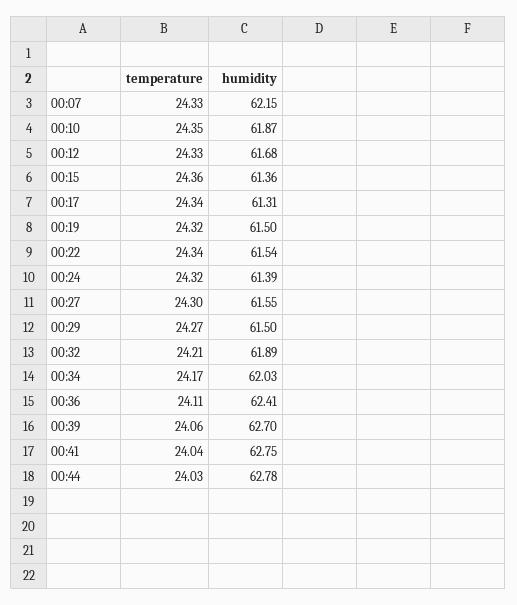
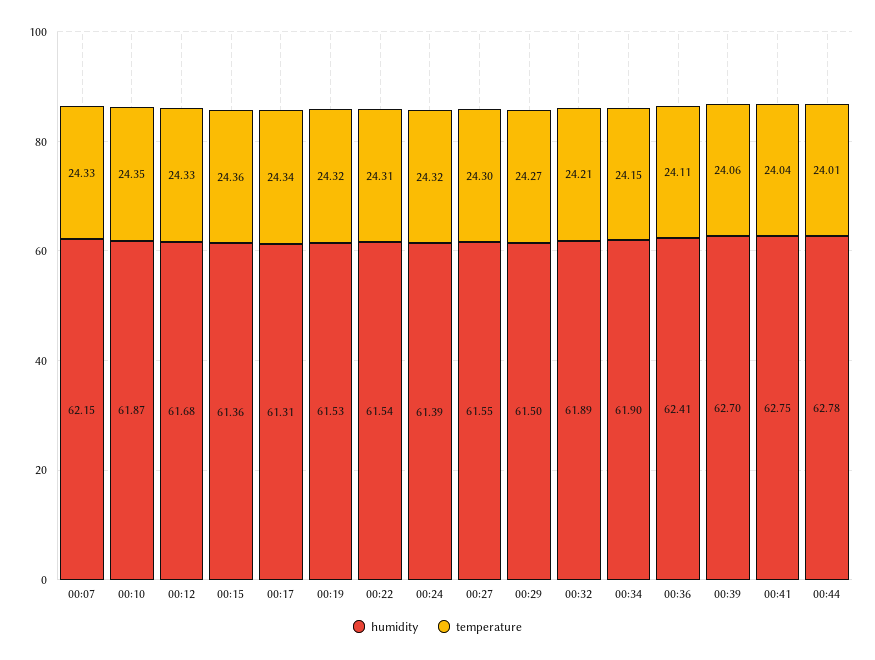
  {
    "temperature": {
      "00:07": 24.33,
      "00:10": 24.35,
      "00:12": 24.33,
      "00:15": 24.36,
      "00:17": 24.34,
      "00:19": 24.32,
-     "00:22": 24.34,
+     "00:22": 24.31,
      "00:24": 24.32,
      "00:27": 24.3,
      "00:29": 24.27,
      "00:32": 24.21,
-     "00:34": 24.17,
+     "00:34": 24.15,
      "00:36": 24.11,
      "00:39": 24.06,
      "00:41": 24.04,
-     "00:44": 24.03
+     "00:44": 24.01
    },
    "humidity": {
      "00:07": 62.15,
      "00:10": 61.87,
      "00:12": 61.68,
      "00:15": 61.36,
      "00:17": 61.31,
-     "00:19": 61.5,
+     "00:19": 61.53,
      "00:22": 61.54,
      "00:24": 61.39,
      "00:27": 61.55,
      "00:29": 61.5,
      "00:32": 61.89,
-     "00:34": 62.03,
+     "00:34": 61.9,
      "00:36": 62.41,
      "00:39": 62.7,
      "00:41": 62.75,
      "00:44": 62.78
    }
  }

